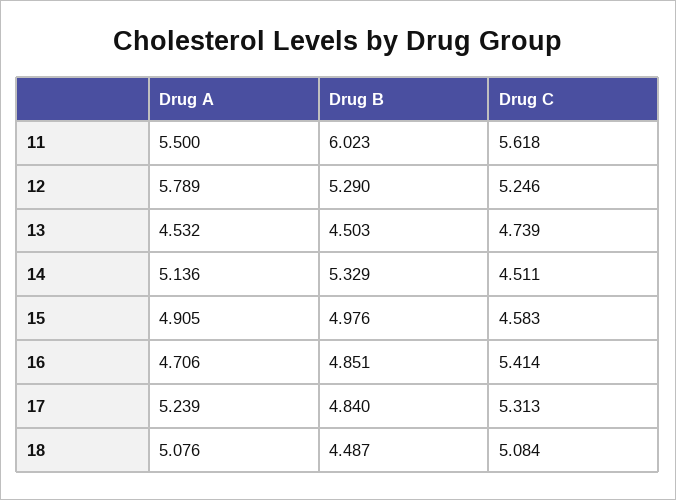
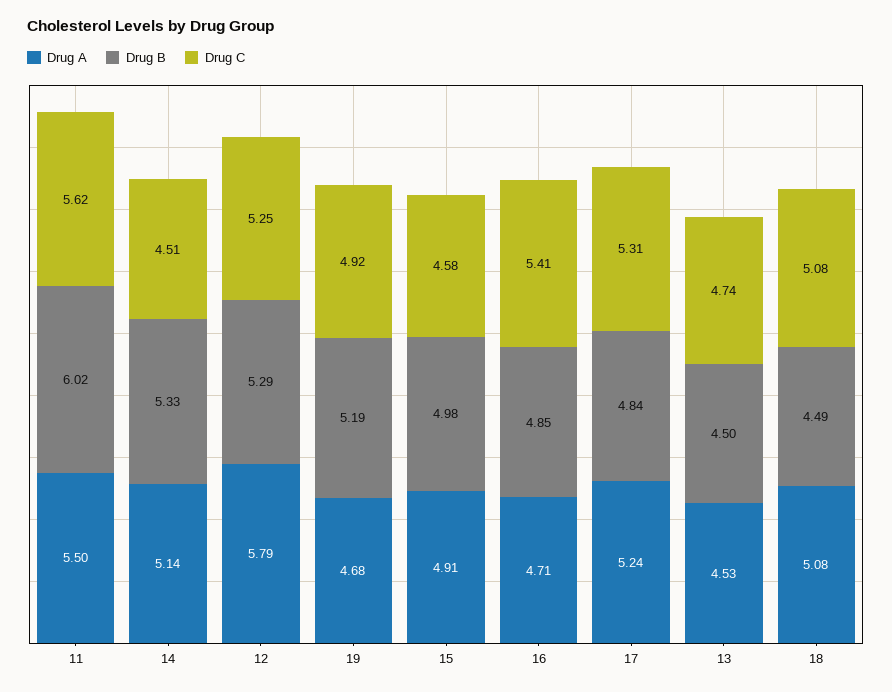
  {
    "Drug A": {
      "11": 5.5,
      "12": 5.789,
      "13": 4.532,
      "14": 5.136,
      "15": 4.905,
      "16": 4.706,
      "17": 5.239,
-     "18": 5.076
+     "18": 5.076,
+     "19": 4.68
    },
    "Drug B": {
      "11": 6.023,
      "12": 5.29,
      "13": 4.503,
      "14": 5.329,
      "15": 4.976,
      "16": 4.851,
      "17": 4.84,
-     "18": 4.487
+     "18": 4.487,
+     "19": 5.19
    },
    "Drug C": {
      "11": 5.618,
      "12": 5.246,
      "13": 4.739,
      "14": 4.511,
      "15": 4.583,
      "16": 5.414,
      "17": 5.313,
-     "18": 5.084
+     "18": 5.084,
+     "19": 4.92
    }
  }

